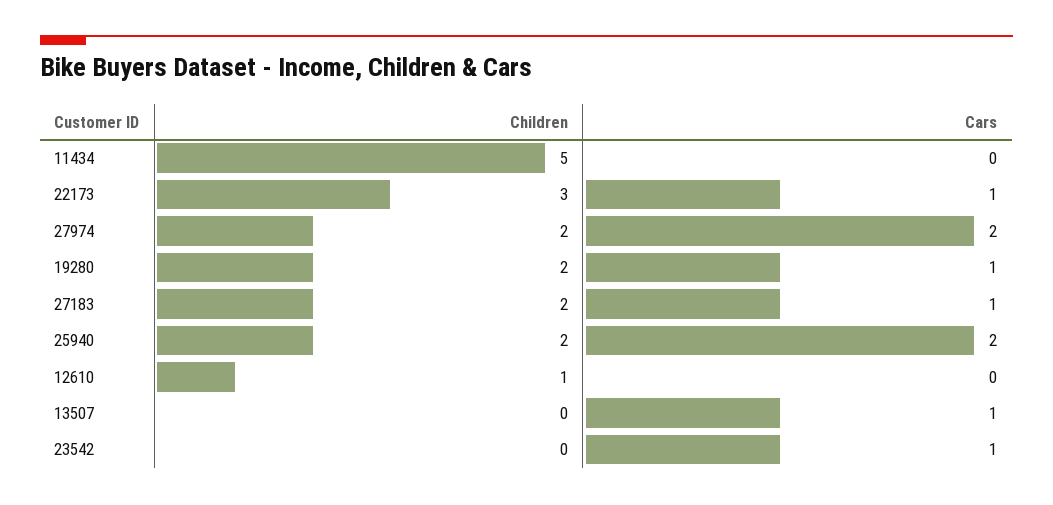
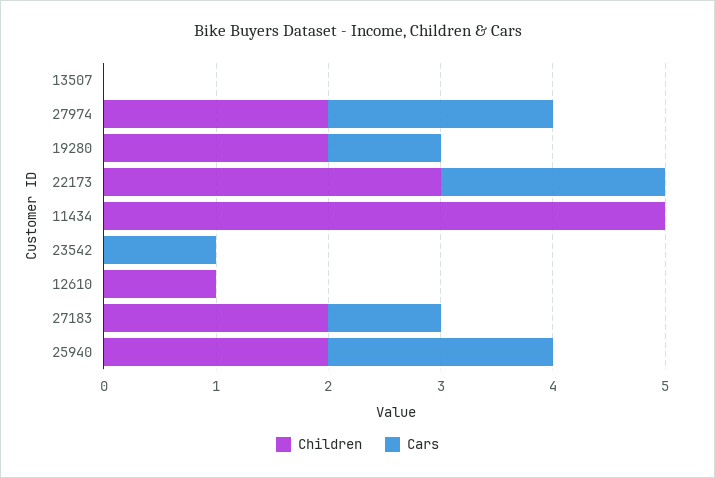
  {
    "Children": {
      "11434": 5,
      "22173": 3,
      "27974": 2,
      "19280": 2,
      "27183": 2,
      "25940": 2,
      "12610": 1,
      "13507": 0,
      "23542": 0
    },
    "Cars": {
      "11434": 0,
-     "22173": 1,
+     "22173": 2,
      "27974": 2,
      "19280": 1,
      "27183": 1,
      "25940": 2,
      "12610": 0,
-     "13507": 1,
+     "13507": 0,
      "23542": 1
    }
  }

